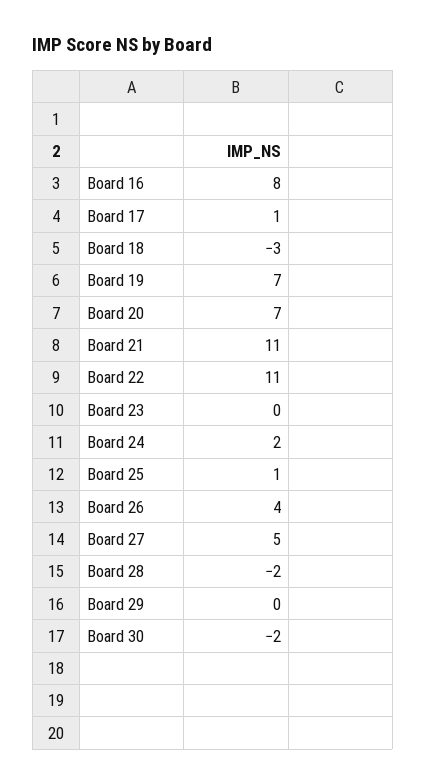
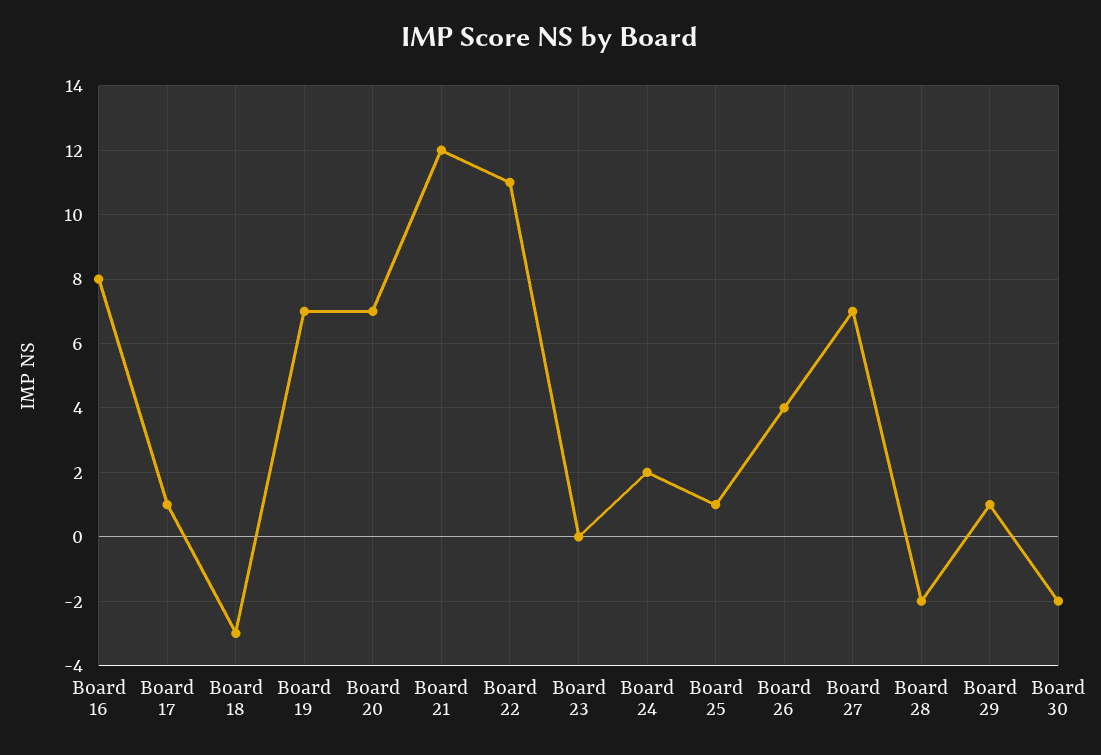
  {
    "Board 16": 8,
    "Board 17": 1,
    "Board 18": -3,
    "Board 19": 7,
    "Board 20": 7,
-   "Board 21": 11,
+   "Board 21": 12,
    "Board 22": 11,
    "Board 23": 0,
    "Board 24": 2,
    "Board 25": 1,
    "Board 26": 4,
-   "Board 27": 5,
+   "Board 27": 7,
    "Board 28": -2,
-   "Board 29": 0,
+   "Board 29": 1,
    "Board 30": -2
  }

